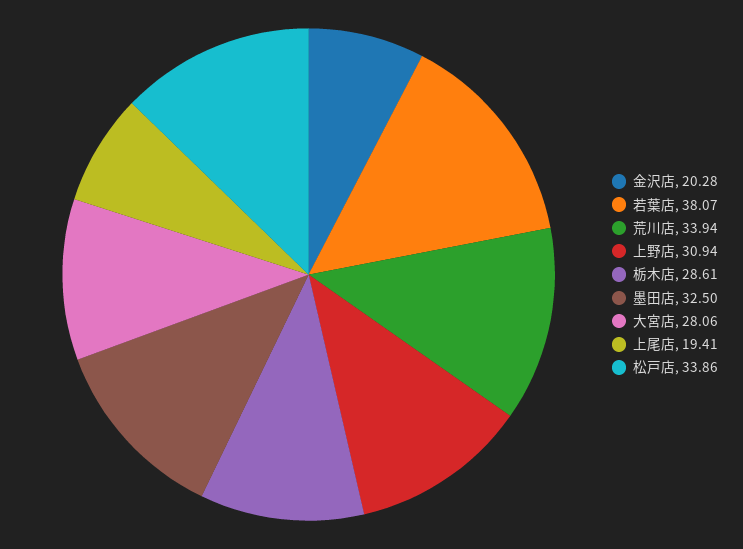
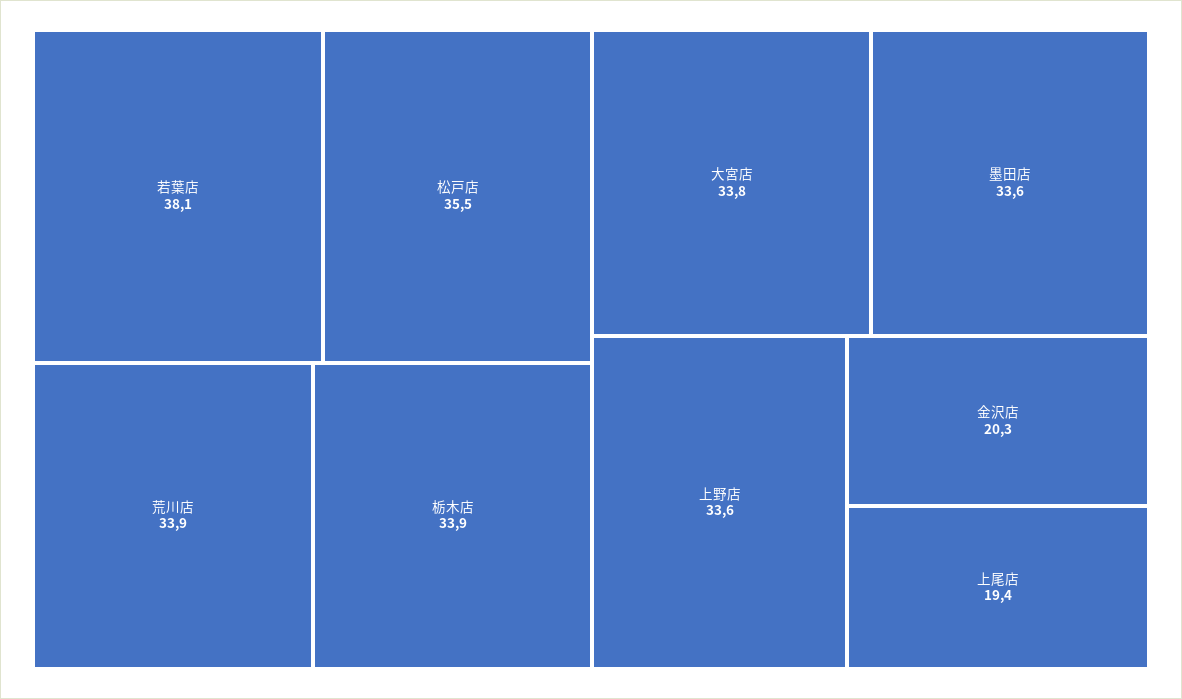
  {
    "金沢店": 20.28,
    "若葉店": 38.07,
    "荒川店": 33.94,
-   "上野店": 30.94,
+   "上野店": 33.6,
-   "栃木店": 28.61,
+   "栃木店": 33.9,
-   "墨田店": 32.5,
+   "墨田店": 33.6,
-   "大宮店": 28.06,
+   "大宮店": 33.8,
    "上尾店": 19.41,
-   "松戸店": 33.86
+   "松戸店": 35.5
  }

